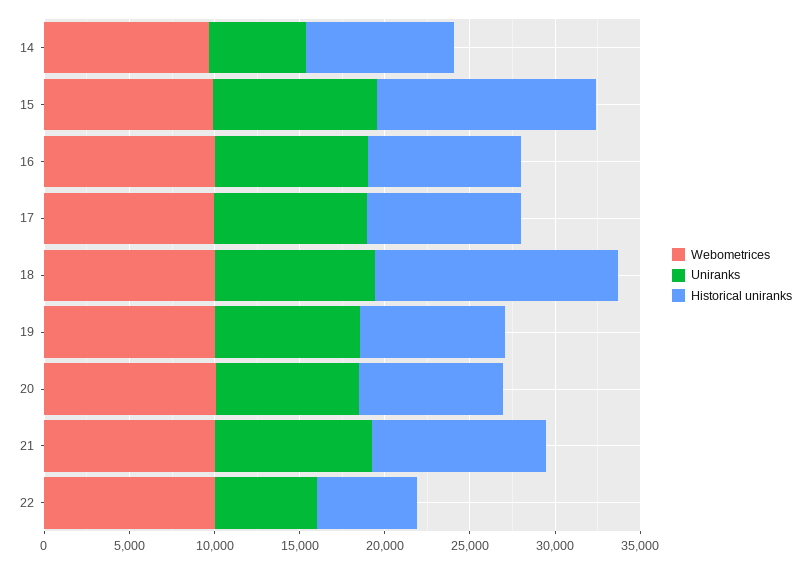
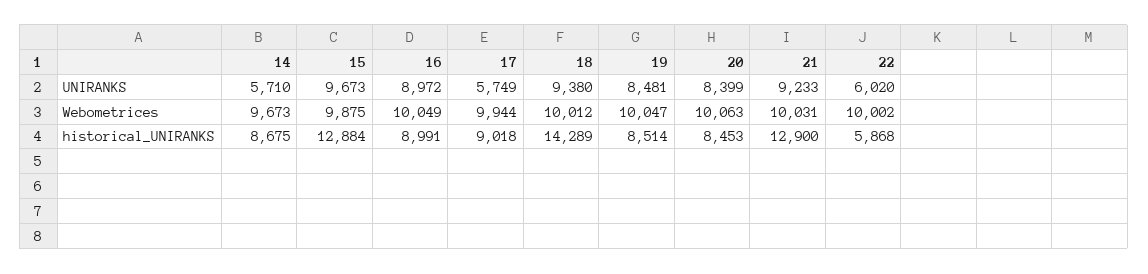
  {
    "Webometrices": {
      "14": 9673,
      "15": 9875,
      "16": 10049,
      "17": 9944,
      "18": 10012,
      "19": 10047,
      "20": 10063,
      "21": 10031,
      "22": 10002
    },
    "Uniranks": {
      "14": 5710,
      "15": 9673,
      "16": 8972,
-     "17": 9000,
+     "17": 5749,
      "18": 9380,
      "19": 8481,
      "20": 8399,
      "21": 9233,
      "22": 6020
    },
    "Historical uniranks": {
      "14": 8675,
      "15": 12884,
      "16": 8991,
      "17": 9018,
      "18": 14289,
      "19": 8514,
      "20": 8453,
-     "21": 10000,
+     "21": 12900,
      "22": 5868
    }
  }

